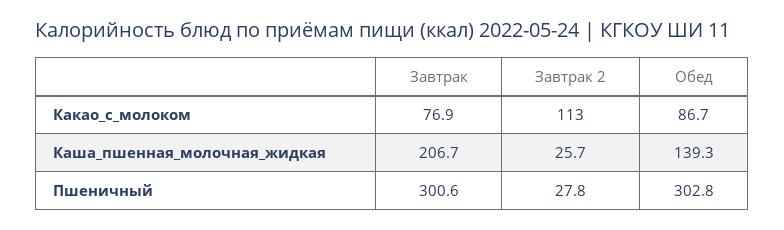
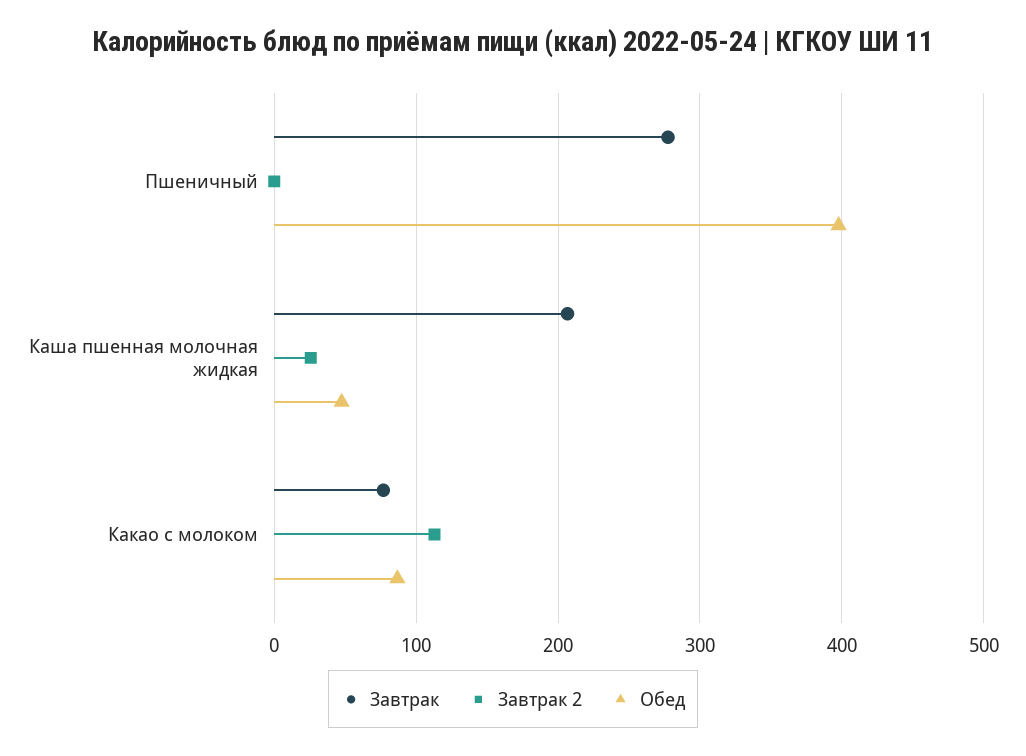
  {
    "Завтрак": {
      "Какао_с_молоком": 76.9,
      "Каша_пшенная_молочная_жидкая": 206.7,
-     "Пшеничный": 300.6
+     "Пшеничный": 280
    },
    "Завтрак 2": {
      "Какао_с_молоком": 113,
      "Каша_пшенная_молочная_жидкая": 25.7,
-     "Пшеничный": 27.8
+     "Пшеничный": 0
    },
    "Обед": {
      "Какао_с_молоком": 86.7,
-     "Каша_пшенная_молочная_жидкая": 139.3,
+     "Каша_пшенная_молочная_жидкая": 50,
-     "Пшеничный": 302.8
+     "Пшеничный": 400
    }
  }

